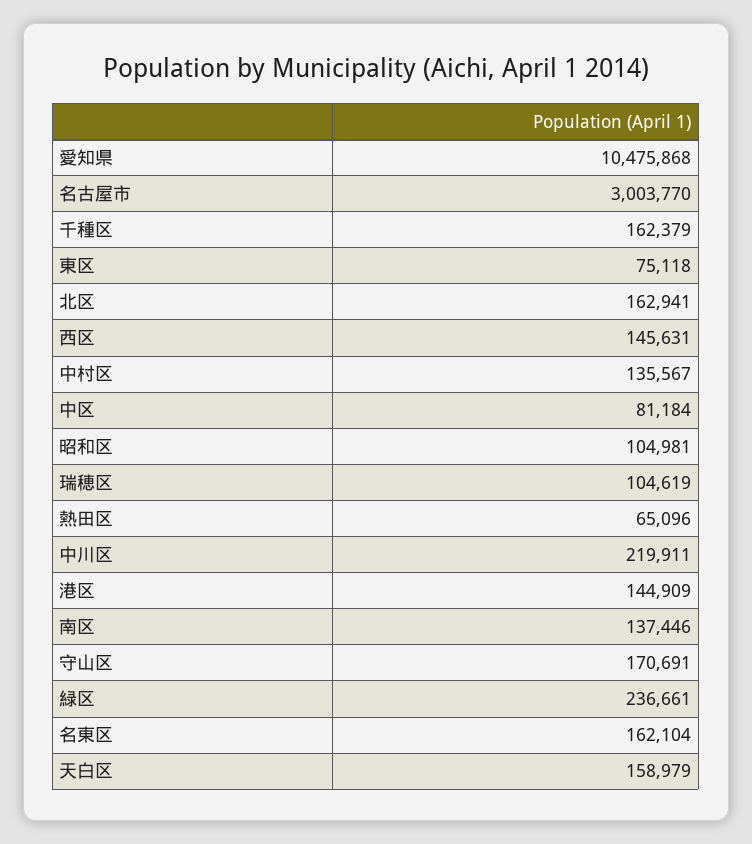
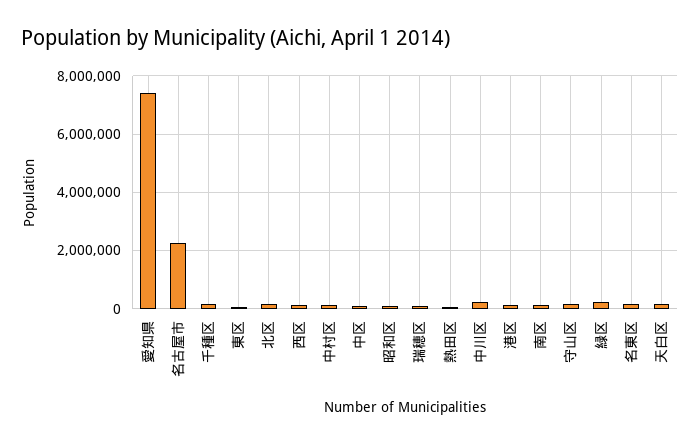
  {
-   "愛知県": 10475868,
+   "愛知県": 7500000,
-   "名古屋市": 3003770,
+   "名古屋市": 2250000,
    "千種区": 162379,
    "東区": 75118,
    "北区": 162941,
    "西区": 145631,
    "中村区": 135567,
    "中区": 81184,
    "昭和区": 104981,
    "瑞穂区": 104619,
    "熱田区": 65096,
    "中川区": 219911,
    "港区": 144909,
    "南区": 137446,
    "守山区": 170691,
    "緑区": 236661,
    "名東区": 162104,
    "天白区": 158979
  }

